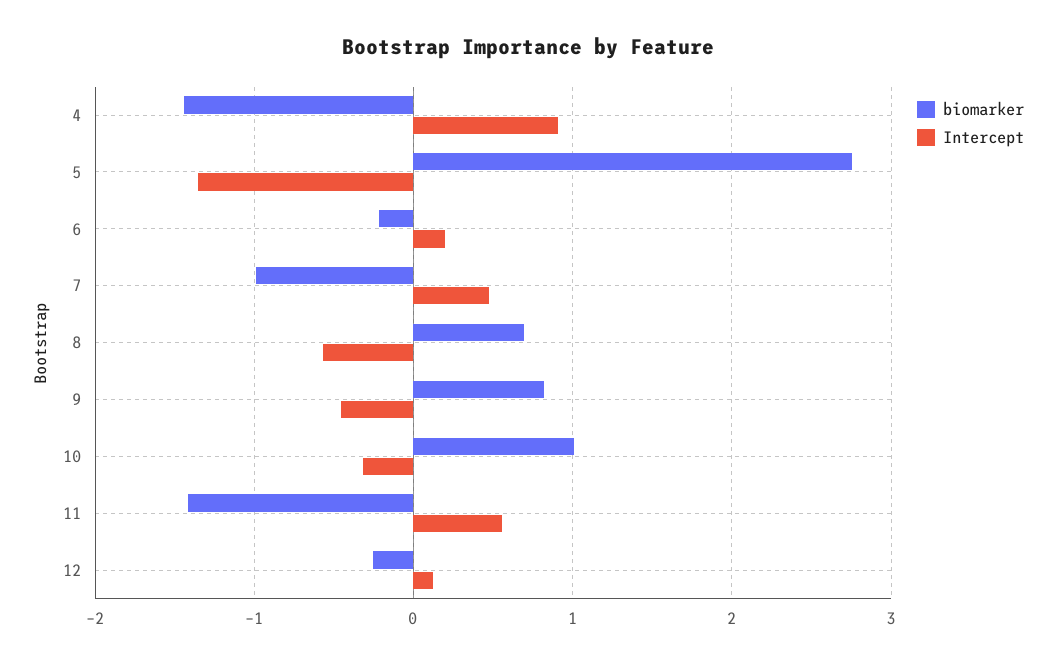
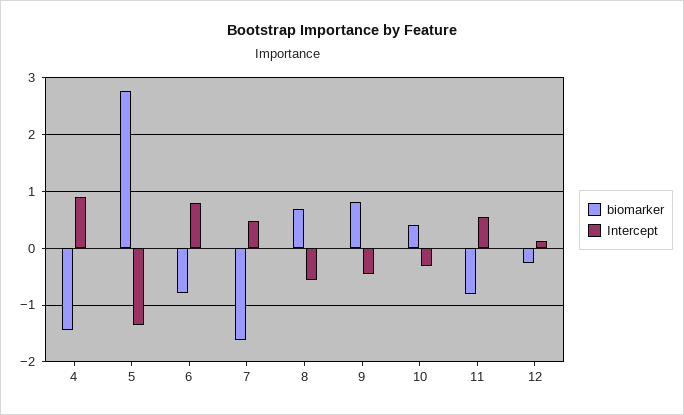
  {
    "biomarker": {
      "4": -1.4,
      "5": 2.8,
-     "6": -0.2,
+     "6": -0.8,
-     "7": -1,
+     "7": -1.6,
      "8": 0.7,
      "9": 0.8,
-     "10": 1,
+     "10": 0.4,
-     "11": -1.4,
+     "11": -0.8,
      "12": -0.3
    },
    "Intercept": {
      "4": 0.9,
      "5": -1.4,
-     "6": 0.2,
+     "6": 0.8,
      "7": 0.5,
      "8": -0.6,
      "9": -0.5,
      "10": -0.3,
      "11": 0.6,
      "12": 0.1
    }
  }

